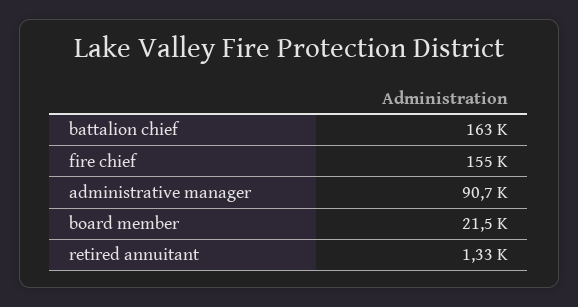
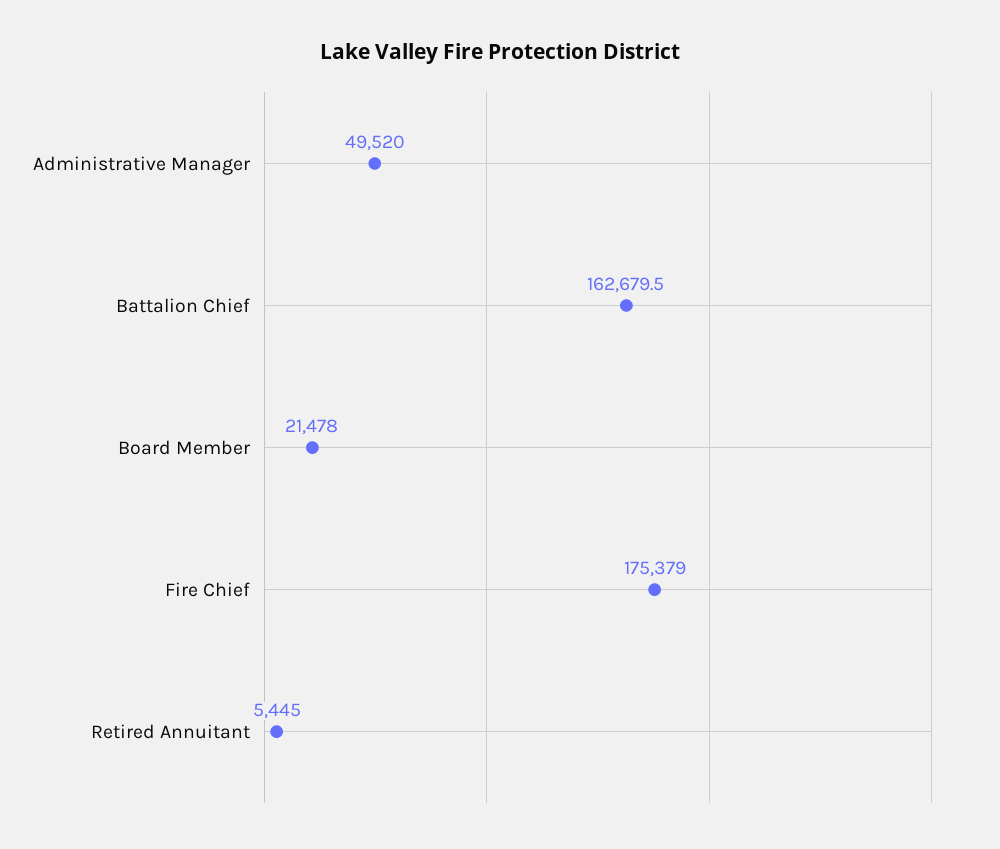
  {
    "battalion chief": 162679.5,
-   "fire chief": 155000,
+   "fire chief": 175379,
-   "administrative manager": 90700,
+   "administrative manager": 49520,
    "board member": 21478,
-   "retired annuitant": 1330
+   "retired annuitant": 5445
  }

